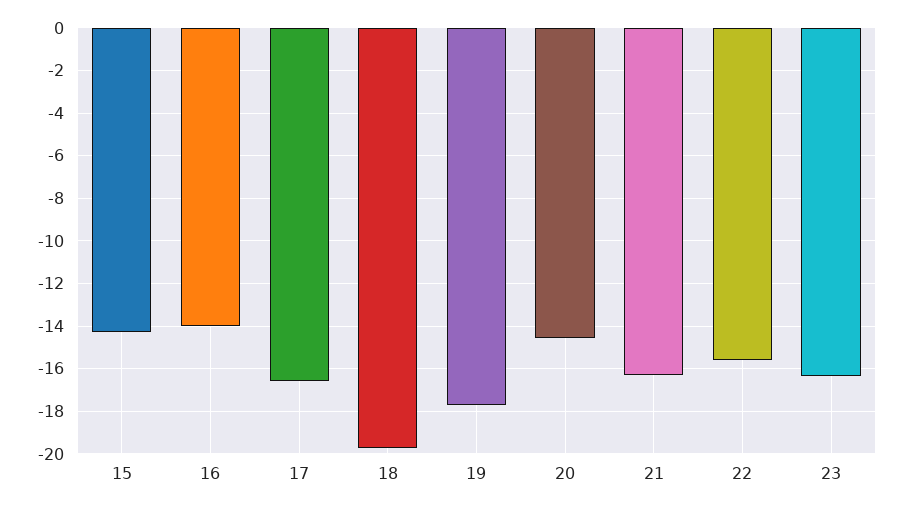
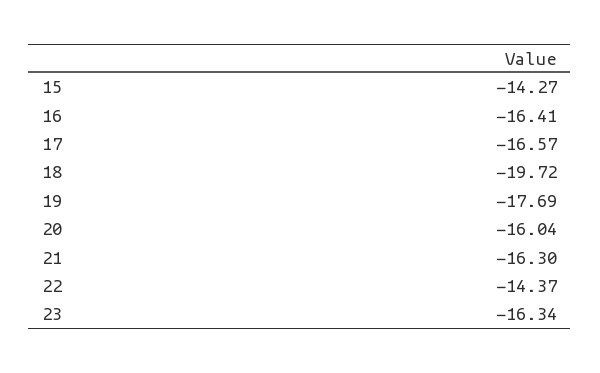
  {
    "15": -14.27,
-   "16": -14,
+   "16": -16.41,
    "17": -16.57,
    "18": -19.72,
    "19": -17.69,
-   "20": -14.5,
+   "20": -16.04,
    "21": -16.3,
-   "22": -15.5,
+   "22": -14.37,
    "23": -16.34
  }

